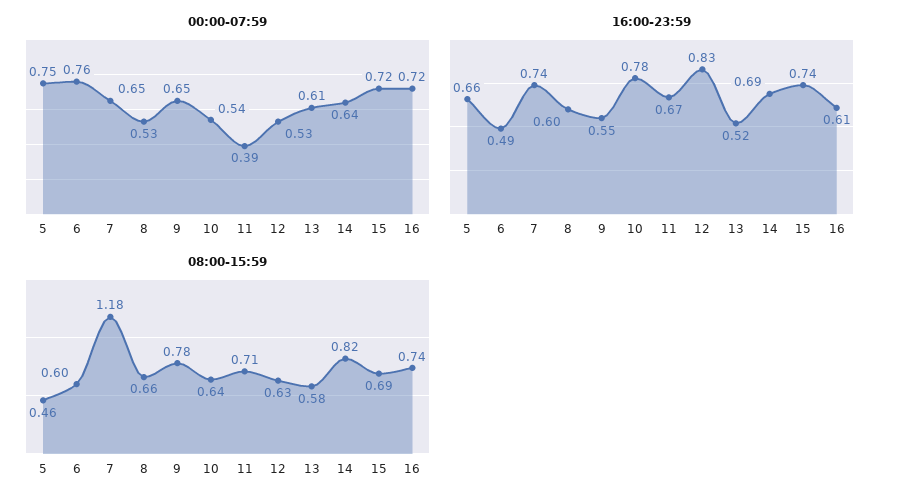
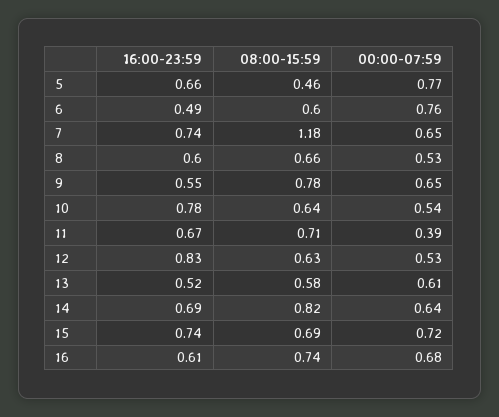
  {
    "00:00-07:59": {
-     "5": 0.75,
+     "5": 0.77,
      "6": 0.76,
      "7": 0.65,
      "8": 0.53,
      "9": 0.65,
      "10": 0.54,
      "11": 0.39,
      "12": 0.53,
      "13": 0.61,
      "14": 0.64,
      "15": 0.72,
-     "16": 0.72
+     "16": 0.68
    },
    "16:00-23:59": {
      "5": 0.66,
      "6": 0.49,
      "7": 0.74,
      "8": 0.6,
      "9": 0.55,
      "10": 0.78,
      "11": 0.67,
      "12": 0.83,
      "13": 0.52,
      "14": 0.69,
      "15": 0.74,
      "16": 0.61
    },
    "08:00-15:59": {
      "5": 0.46,
      "6": 0.6,
      "7": 1.18,
      "8": 0.66,
      "9": 0.78,
      "10": 0.64,
      "11": 0.71,
      "12": 0.63,
      "13": 0.58,
      "14": 0.82,
      "15": 0.69,
      "16": 0.74
    }
  }

